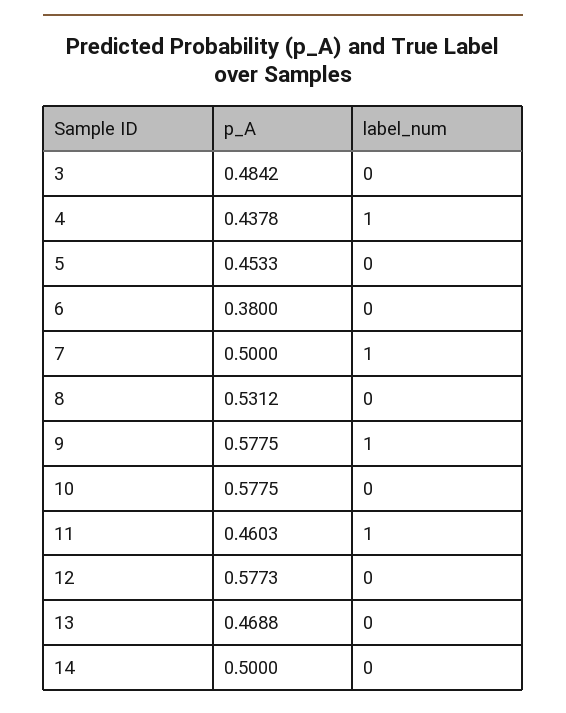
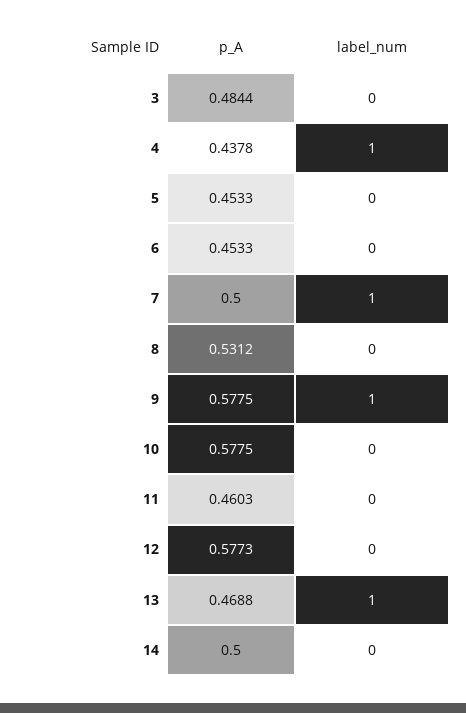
  {
    "p_A": {
-     "3": 0.4842,
+     "3": 0.4844,
      "4": 0.4378,
      "5": 0.4533,
-     "6": 0.38,
+     "6": 0.4533,
      "7": 0.5,
      "8": 0.5312,
      "9": 0.5775,
      "10": 0.5775,
      "11": 0.4603,
      "12": 0.5773,
      "13": 0.4688,
      "14": 0.5
    },
    "label_num": {
      "3": 0,
      "4": 1,
      "5": 0,
      "6": 0,
      "7": 1,
      "8": 0,
      "9": 1,
      "10": 0,
-     "11": 1,
+     "11": 0,
      "12": 0,
-     "13": 0,
+     "13": 1,
      "14": 0
    }
  }

